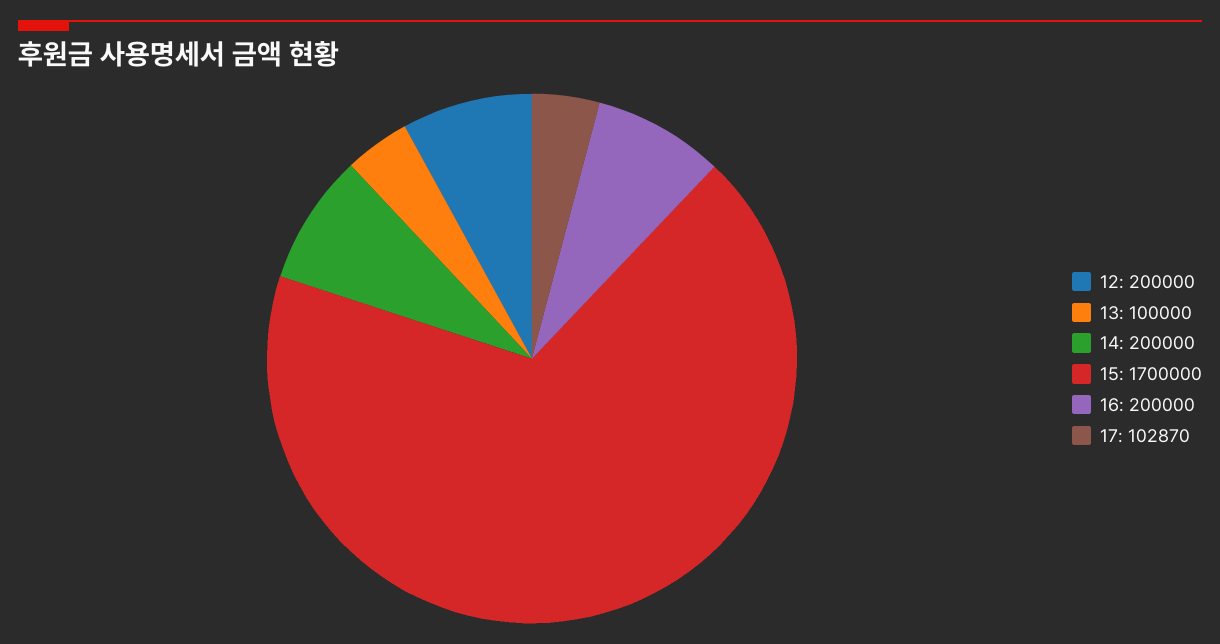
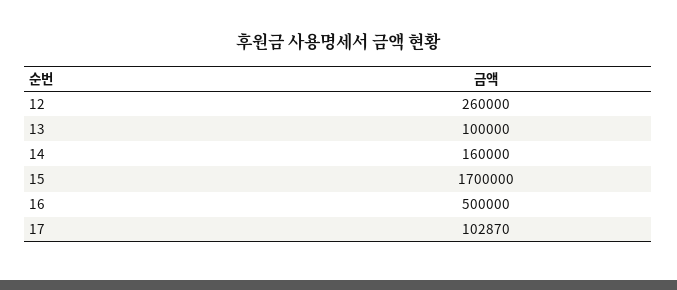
  {
-   "12": 200000,
+   "12": 260000,
    "13": 100000,
-   "14": 200000,
+   "14": 160000,
    "15": 1700000,
-   "16": 200000,
+   "16": 500000,
    "17": 102870
  }

